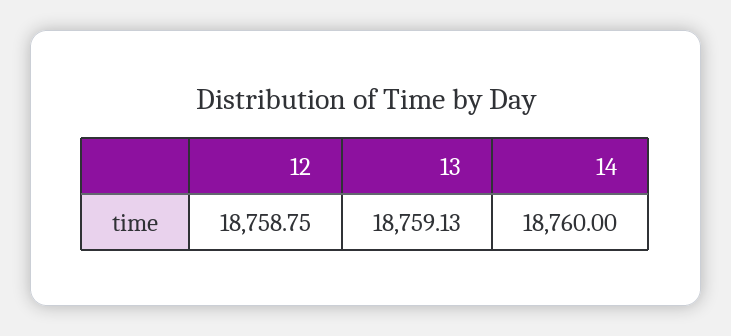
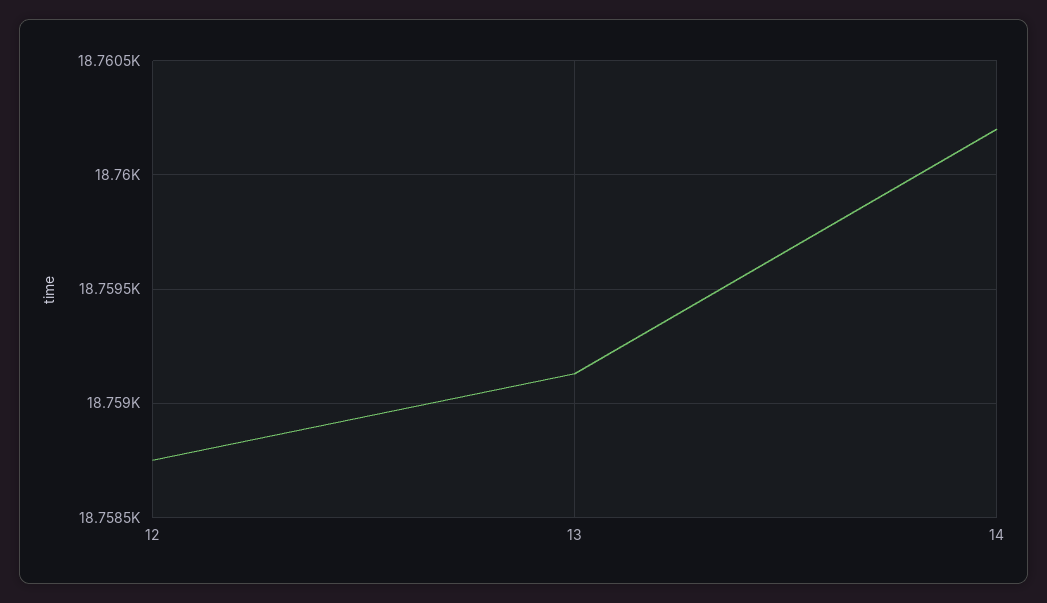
  {
    "12": 18758.75,
    "13": 18759.13,
-   "14": 18760
+   "14": 18760.2
  }

